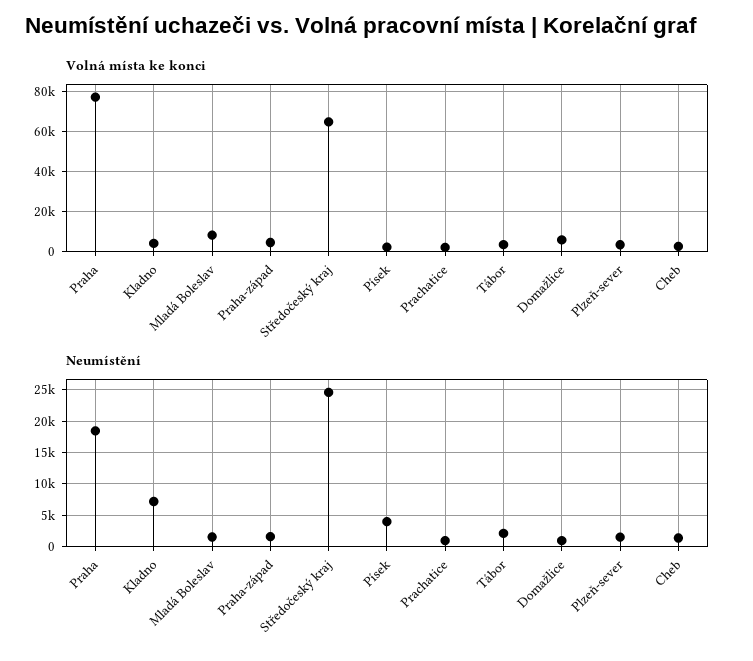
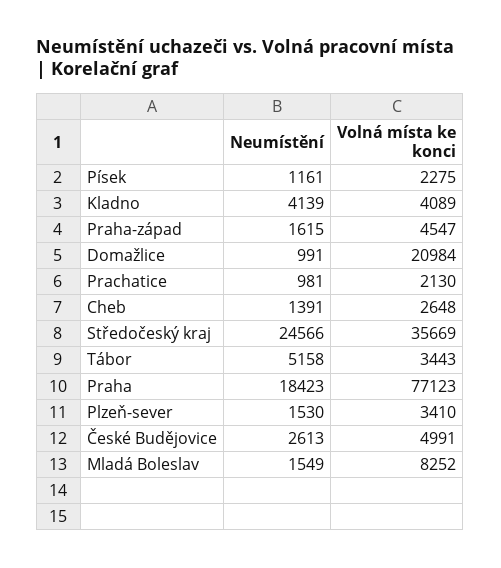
  {
    "Volná místa ke konci": {
      "Praha": 77123,
      "Kladno": 4089,
      "Mladá Boleslav": 8252,
      "Praha-západ": 4547,
-     "Středočeský kraj": 65000,
+     "Středočeský kraj": 35669,
      "Písek": 2275,
      "Prachatice": 2130,
      "Tábor": 3443,
-     "Domažlice": 5000,
+     "Domažlice": 20984,
      "Plzeň-sever": 3410,
-     "Cheb": 2648
+     "Cheb": 2648,
+     "České Budějovice": 4991
    },
    "Neumístění": {
      "Praha": 18423,
-     "Kladno": 7000,
+     "Kladno": 4139,
      "Mladá Boleslav": 1549,
      "Praha-západ": 1615,
      "Středočeský kraj": 24566,
-     "Písek": 4000,
+     "Písek": 1161,
      "Prachatice": 981,
-     "Tábor": 2000,
+     "Tábor": 5158,
      "Domažlice": 991,
      "Plzeň-sever": 1530,
-     "Cheb": 1391
+     "Cheb": 1391,
+     "České Budějovice": 2613
    }
  }

